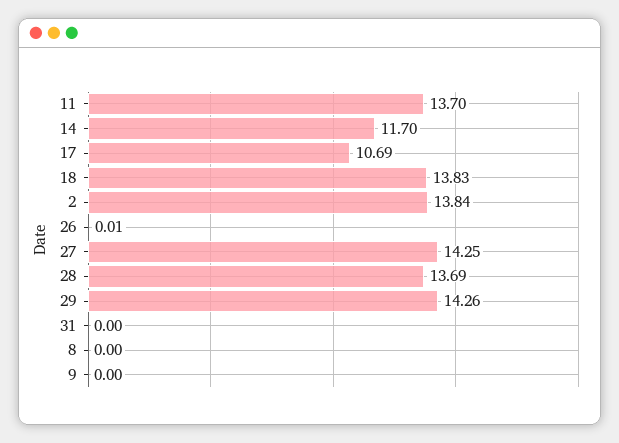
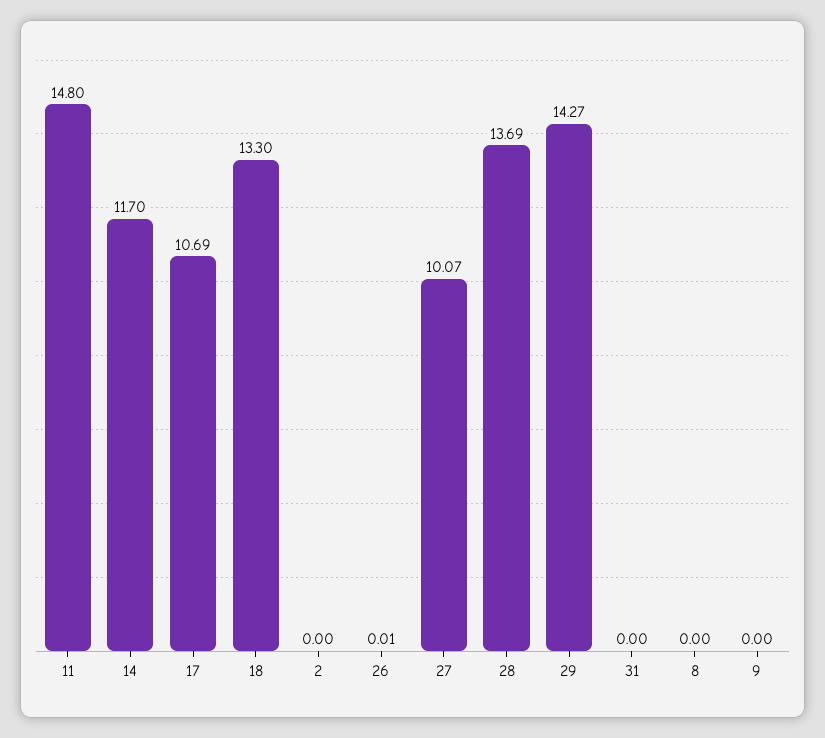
  {
-   "11": 13.7,
+   "11": 14.8,
    "14": 11.7,
    "17": 10.69,
-   "18": 13.83,
+   "18": 13.3,
-   "2": 13.84,
+   "2": 0,
    "26": 0.01,
-   "27": 14.25,
+   "27": 10.07,
    "28": 13.69,
-   "29": 14.26,
+   "29": 14.27,
    "31": 0,
    "8": 0,
    "9": 0
  }

